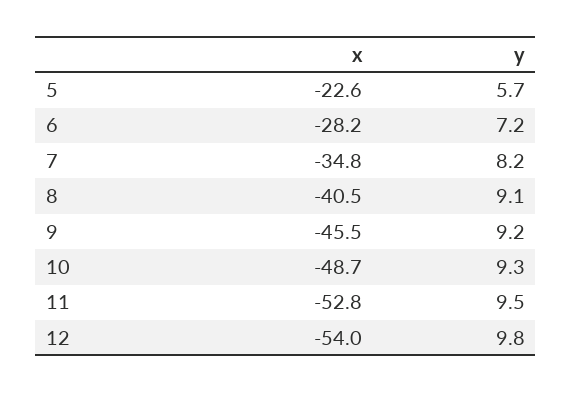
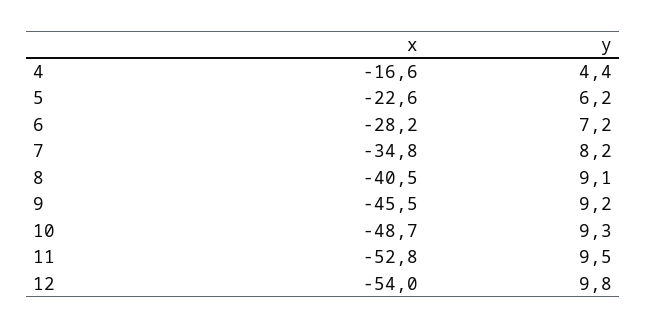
  {
    "x": {
      "5": -22.6,
      "6": -28.2,
      "7": -34.8,
      "8": -40.5,
      "9": -45.5,
      "10": -48.7,
      "11": -52.8,
-     "12": -54
+     "12": -54,
+     "4": -16.6
    },
    "y": {
-     "5": 5.7,
+     "5": 6.2,
      "6": 7.2,
      "7": 8.2,
      "8": 9.1,
      "9": 9.2,
      "10": 9.3,
      "11": 9.5,
-     "12": 9.8
+     "12": 9.8,
+     "4": 4.4
    }
  }

